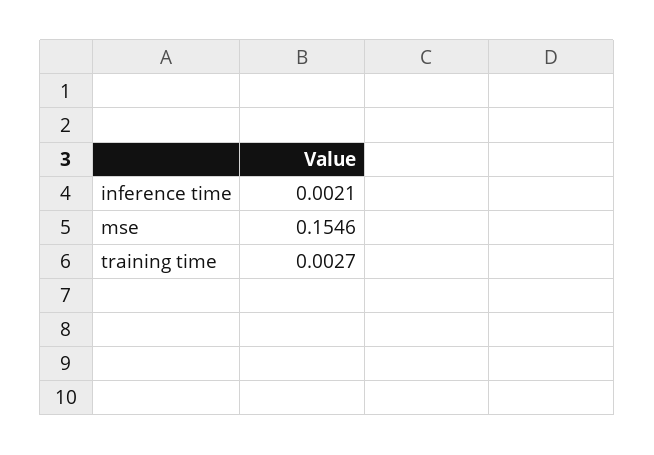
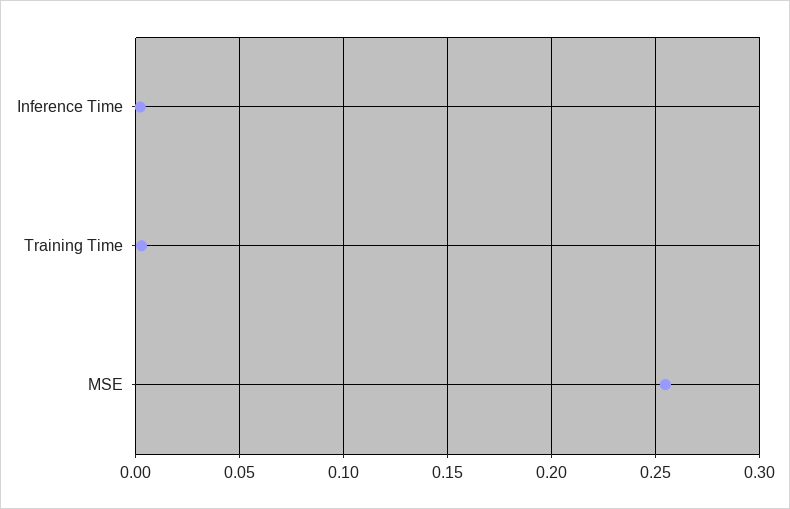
  {
    "inference time": 0.0021,
-   "mse": 0.1546,
+   "mse": 0.255,
    "training time": 0.0027
  }

